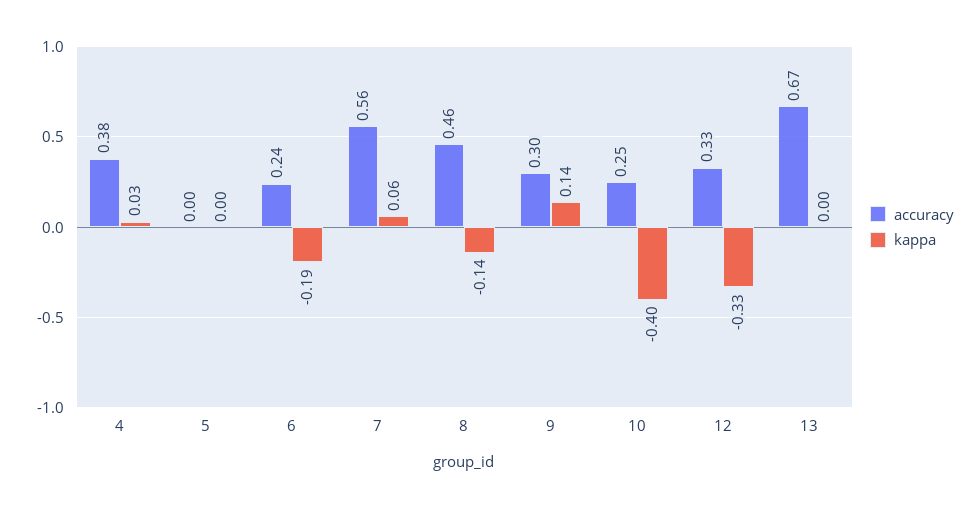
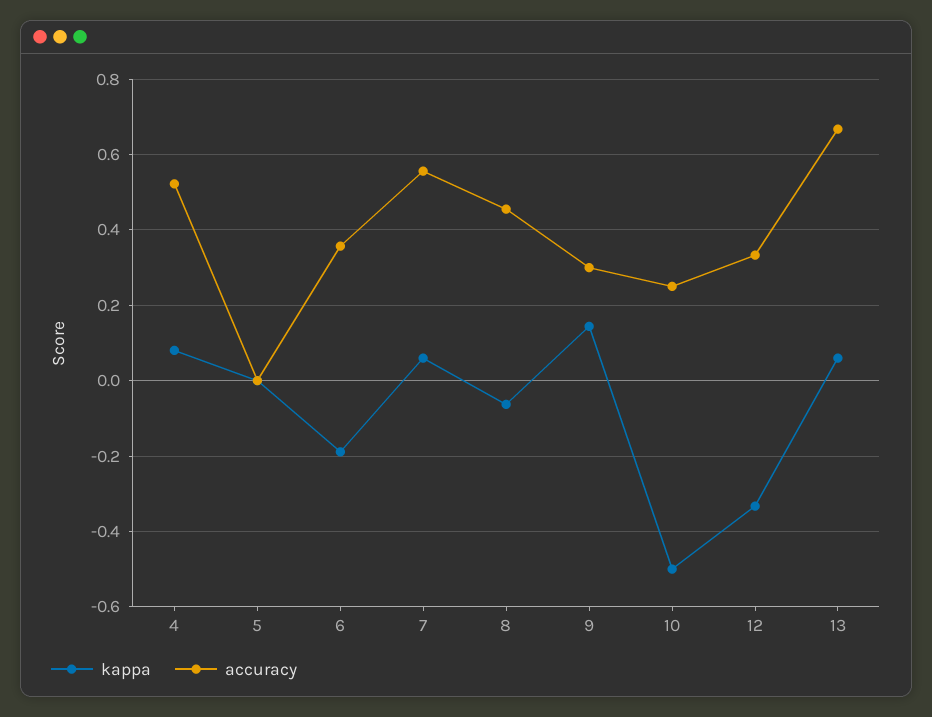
  {
    "accuracy": {
-     "4": 0.38,
+     "4": 0.52,
      "5": 0,
-     "6": 0.24,
+     "6": 0.36,
      "7": 0.56,
      "8": 0.46,
      "9": 0.3,
      "10": 0.25,
      "12": 0.33,
      "13": 0.67
    },
    "kappa": {
-     "4": 0.03,
+     "4": 0.08,
      "5": 0,
      "6": -0.19,
      "7": 0.06,
-     "8": -0.14,
+     "8": -0.06,
      "9": 0.14,
-     "10": -0.4,
+     "10": -0.5,
      "12": -0.33,
-     "13": 0
+     "13": 0.06
    }
  }

